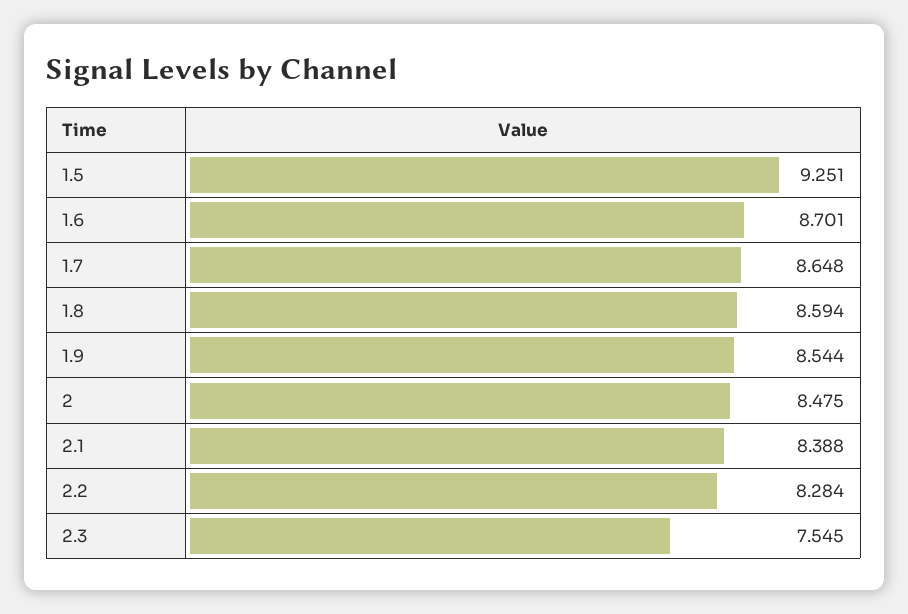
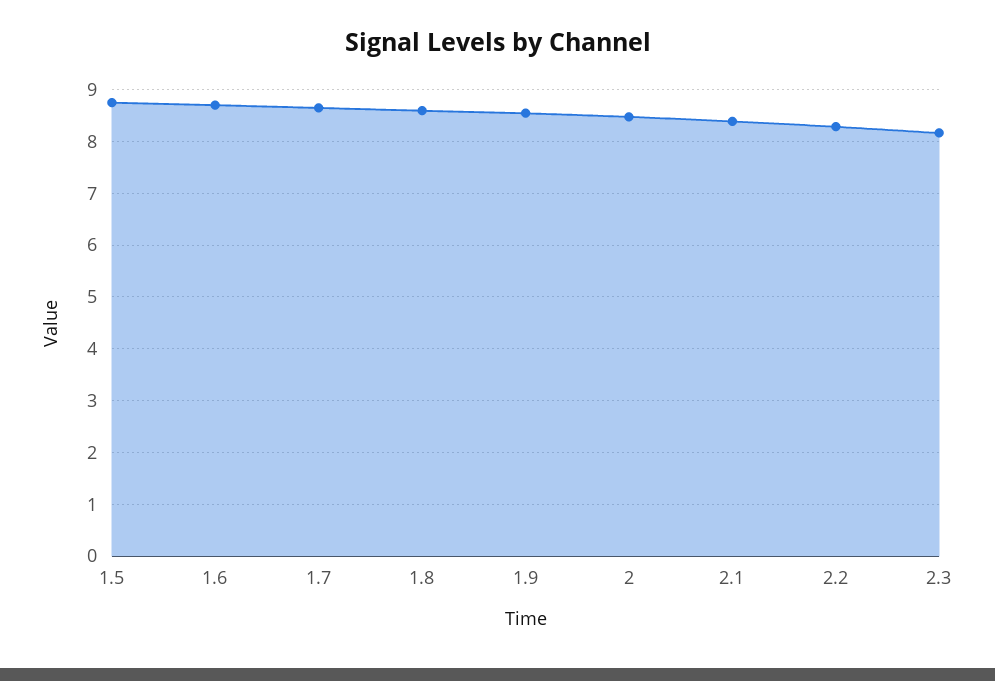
  {
-   "1.5": 9.251,
+   "1.5": 8.8,
    "1.6": 8.701,
    "1.7": 8.648,
    "1.8": 8.594,
    "1.9": 8.544,
    "2": 8.475,
    "2.1": 8.388,
    "2.2": 8.284,
-   "2.3": 7.545
+   "2.3": 8.2
  }

